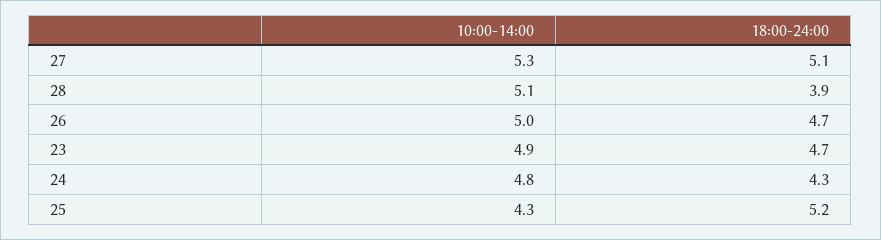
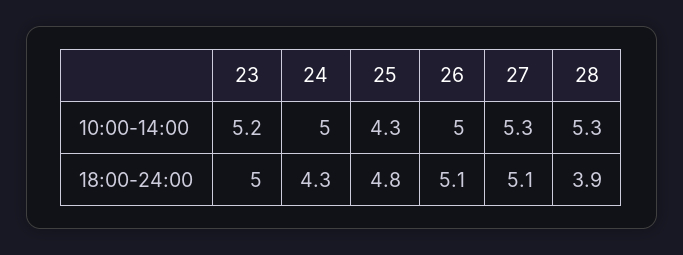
  {
    "10:00-14:00": {
      "27": 5.3,
-     "28": 5.1,
+     "28": 5.3,
      "26": 5,
-     "23": 4.9,
+     "23": 5.2,
-     "24": 4.8,
+     "24": 5,
      "25": 4.3
    },
    "18:00-24:00": {
      "27": 5.1,
      "28": 3.9,
-     "26": 4.7,
+     "26": 5.1,
-     "23": 4.7,
+     "23": 5,
      "24": 4.3,
-     "25": 5.2
+     "25": 4.8
    }
  }

